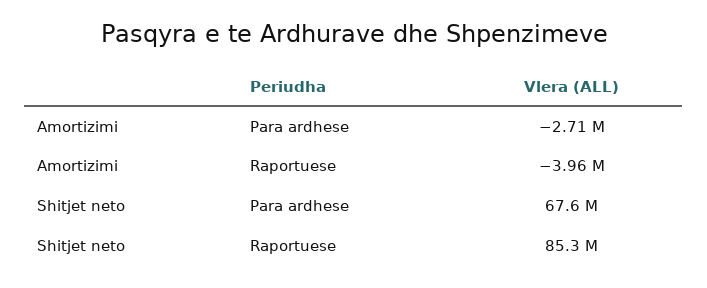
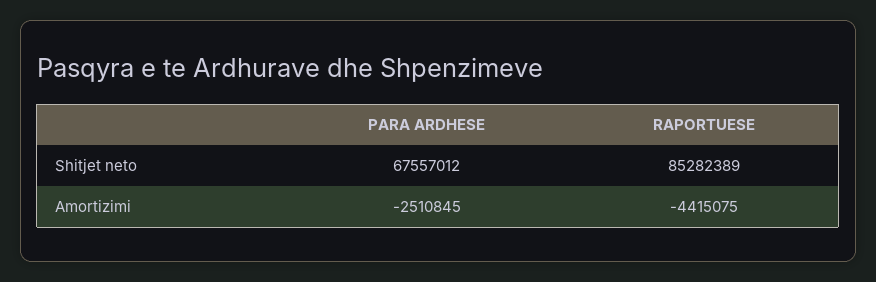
  {
    "Amortizimi": {
-     "Para ardhese": -2710000,
+     "Para ardhese": -2510845,
-     "Raportuese": -3960000
+     "Raportuese": -4415075
    },
    "Shitjet neto": {
      "Para ardhese": 67557012,
      "Raportuese": 85282389
    }
  }

